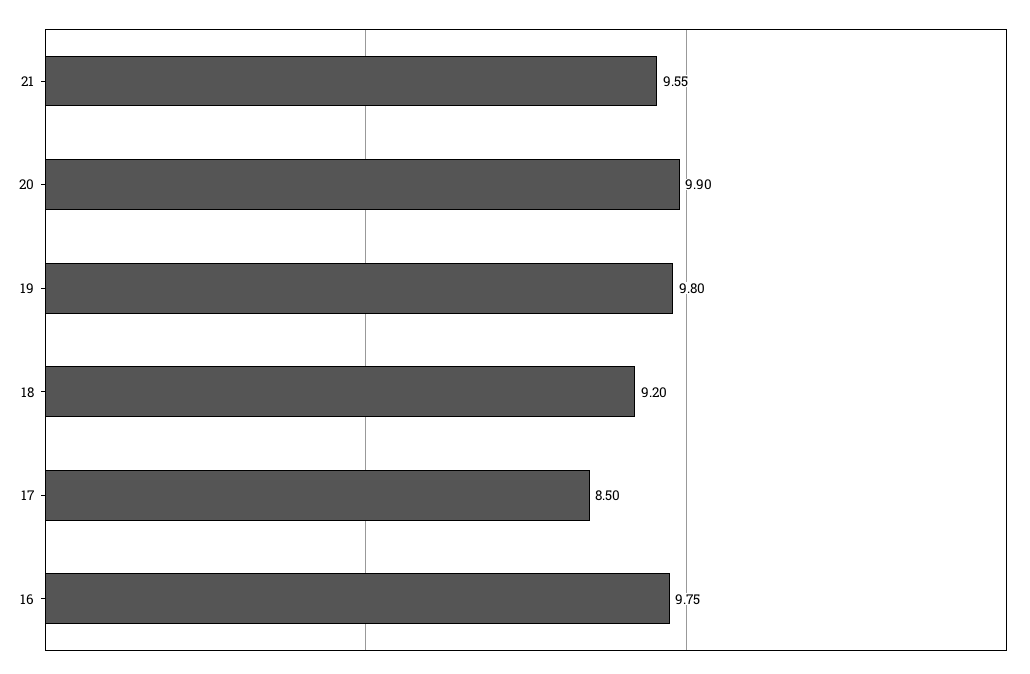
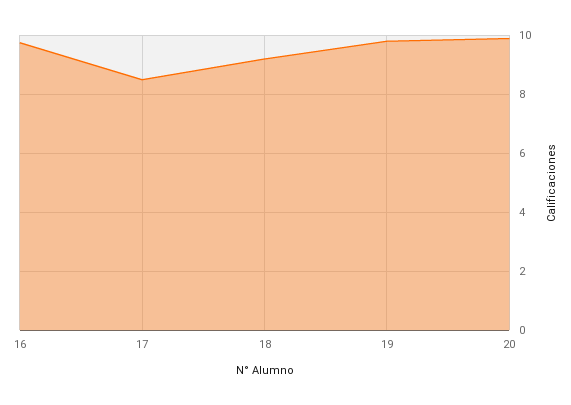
  {
-   "21": 9.55,
    "20": 9.9,
    "19": 9.8,
    "18": 9.2,
    "17": 8.5,
    "16": 9.75
  }

